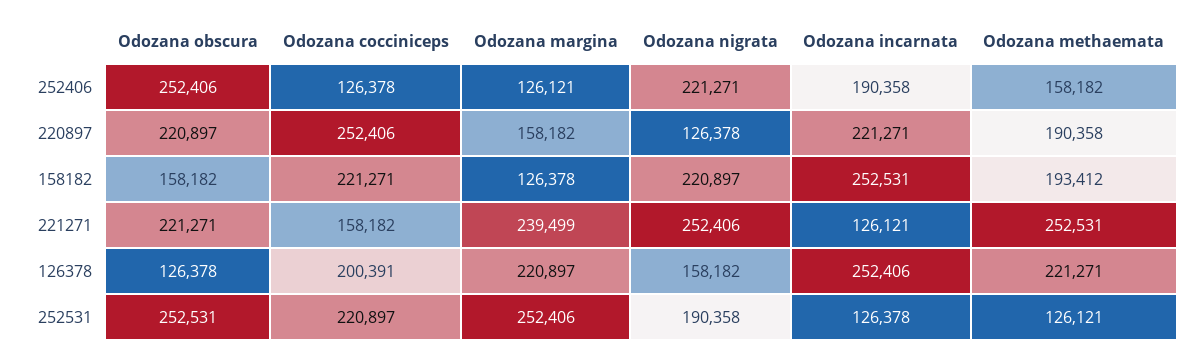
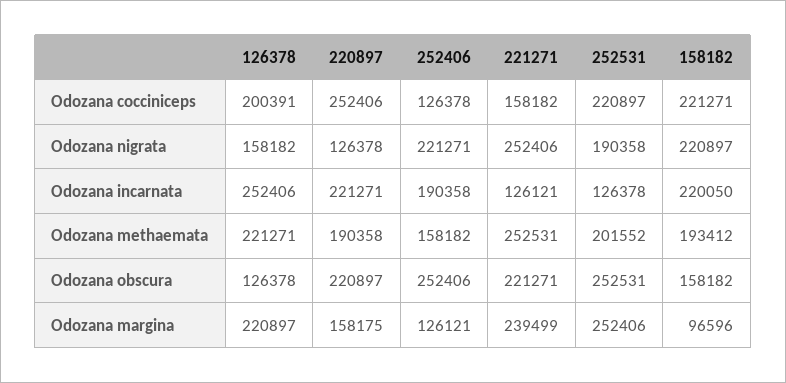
  {
    "Odozana obscura": {
      "252406": 252406,
      "220897": 220897,
      "158182": 158182,
      "221271": 221271,
      "126378": 126378,
      "252531": 252531
    },
    "Odozana cocciniceps": {
      "252406": 126378,
      "220897": 252406,
      "158182": 221271,
      "221271": 158182,
      "126378": 200391,
      "252531": 220897
    },
    "Odozana margina": {
      "252406": 126121,
-     "220897": 158182,
+     "220897": 158175,
-     "158182": 126378,
+     "158182": 96596,
      "221271": 239499,
      "126378": 220897,
      "252531": 252406
    },
    "Odozana nigrata": {
      "252406": 221271,
      "220897": 126378,
      "158182": 220897,
      "221271": 252406,
      "126378": 158182,
      "252531": 190358
    },
    "Odozana incarnata": {
      "252406": 190358,
      "220897": 221271,
-     "158182": 252531,
+     "158182": 220050,
      "221271": 126121,
      "126378": 252406,
      "252531": 126378
    },
    "Odozana methaemata": {
      "252406": 158182,
      "220897": 190358,
      "158182": 193412,
      "221271": 252531,
      "126378": 221271,
-     "252531": 126121
+     "252531": 201552
    }
  }

